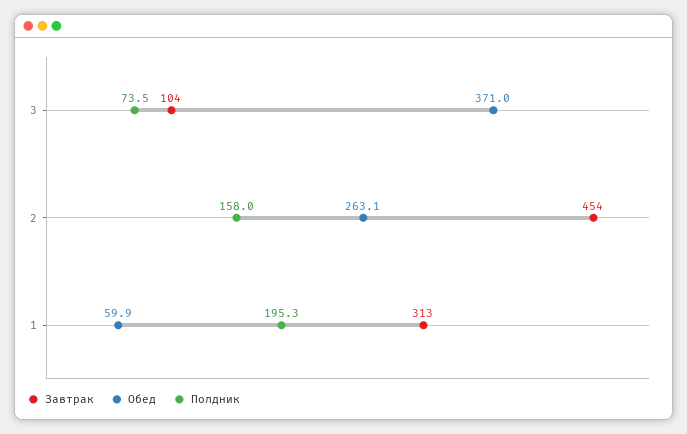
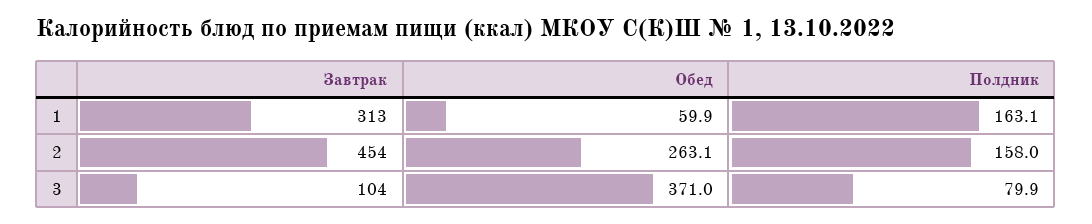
  {
    "Завтрак": {
      "3": 104,
      "2": 454,
      "1": 313
    },
    "Обед": {
      "3": 371,
      "2": 263.1,
      "1": 59.9
    },
    "Полдник": {
-     "3": 73.5,
+     "3": 79.9,
      "2": 158,
-     "1": 195.3
+     "1": 163.1
    }
  }

